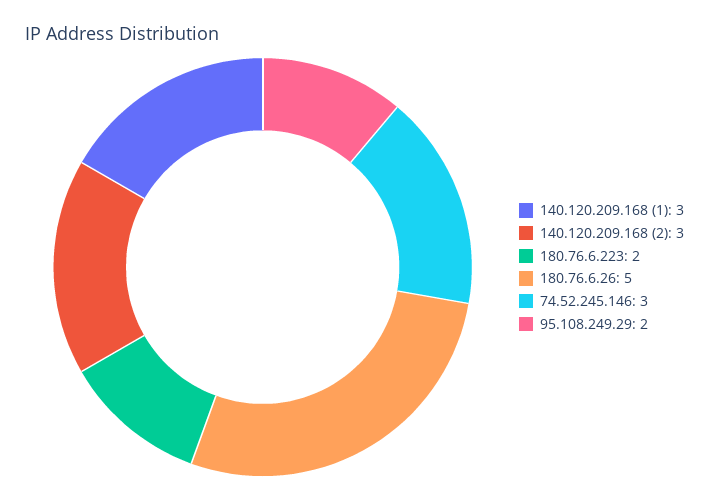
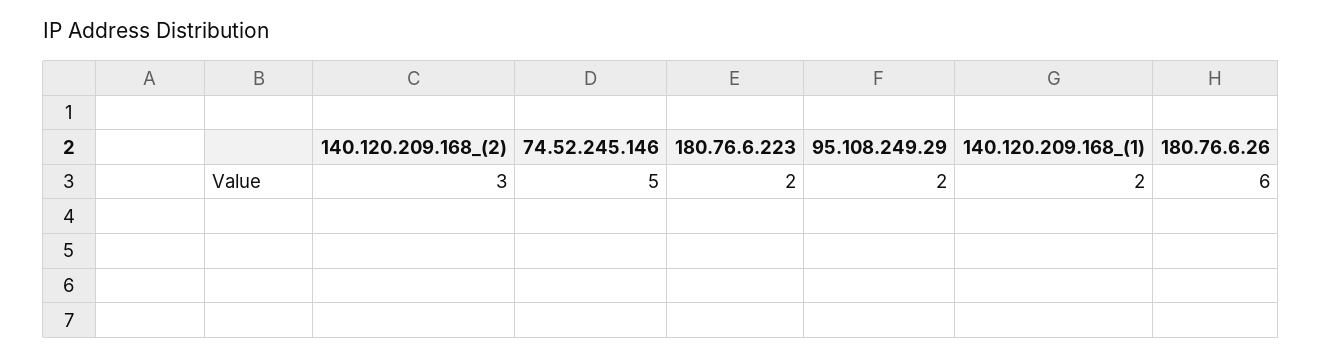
  {
-   "140.120.209.168 (1)": 3,
+   "140.120.209.168 (1)": 2,
    "140.120.209.168 (2)": 3,
    "180.76.6.223": 2,
-   "180.76.6.26": 5,
+   "180.76.6.26": 6,
-   "74.52.245.146": 3,
+   "74.52.245.146": 5,
    "95.108.249.29": 2
  }

